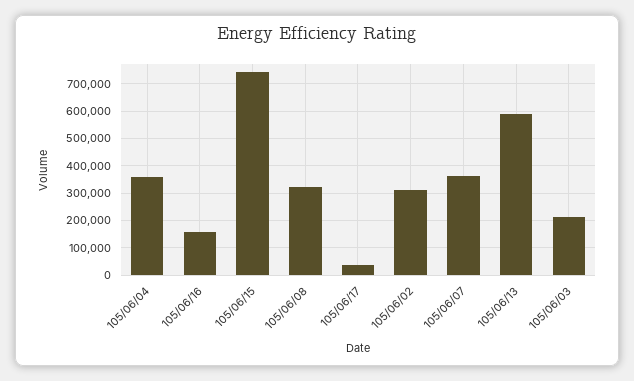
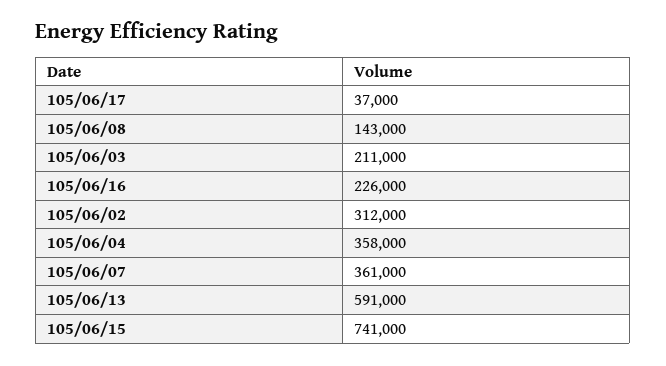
  {
    "105/06/04": 358000,
-   "105/06/16": 150000,
+   "105/06/16": 226000,
    "105/06/15": 741000,
-   "105/06/08": 325000,
+   "105/06/08": 143000,
    "105/06/17": 37000,
    "105/06/02": 312000,
    "105/06/07": 361000,
    "105/06/13": 591000,
    "105/06/03": 211000
  }

